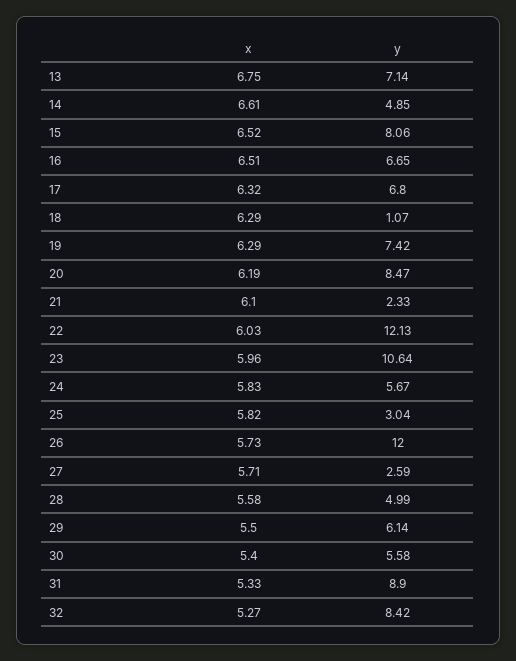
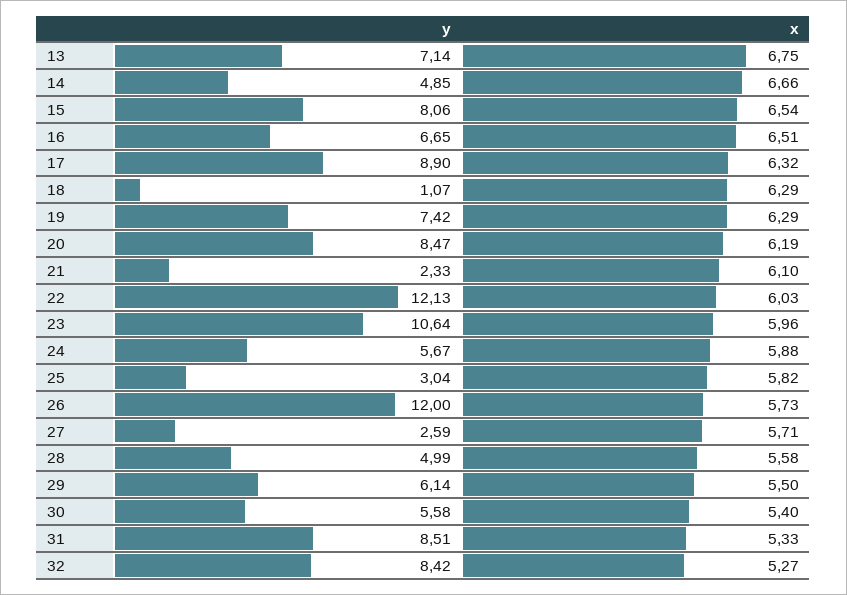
  {
    "x": {
      "13": 6.75,
-     "14": 6.61,
+     "14": 6.66,
-     "15": 6.52,
+     "15": 6.54,
      "16": 6.51,
      "17": 6.32,
      "18": 6.29,
      "19": 6.29,
      "20": 6.19,
      "21": 6.1,
      "22": 6.03,
      "23": 5.96,
-     "24": 5.83,
+     "24": 5.88,
      "25": 5.82,
      "26": 5.73,
      "27": 5.71,
      "28": 5.58,
      "29": 5.5,
      "30": 5.4,
      "31": 5.33,
      "32": 5.27
    },
    "y": {
      "13": 7.14,
      "14": 4.85,
      "15": 8.06,
      "16": 6.65,
-     "17": 6.8,
+     "17": 8.9,
      "18": 1.07,
      "19": 7.42,
      "20": 8.47,
      "21": 2.33,
      "22": 12.13,
      "23": 10.64,
      "24": 5.67,
      "25": 3.04,
      "26": 12,
      "27": 2.59,
      "28": 4.99,
      "29": 6.14,
      "30": 5.58,
-     "31": 8.9,
+     "31": 8.51,
      "32": 8.42
    }
  }

